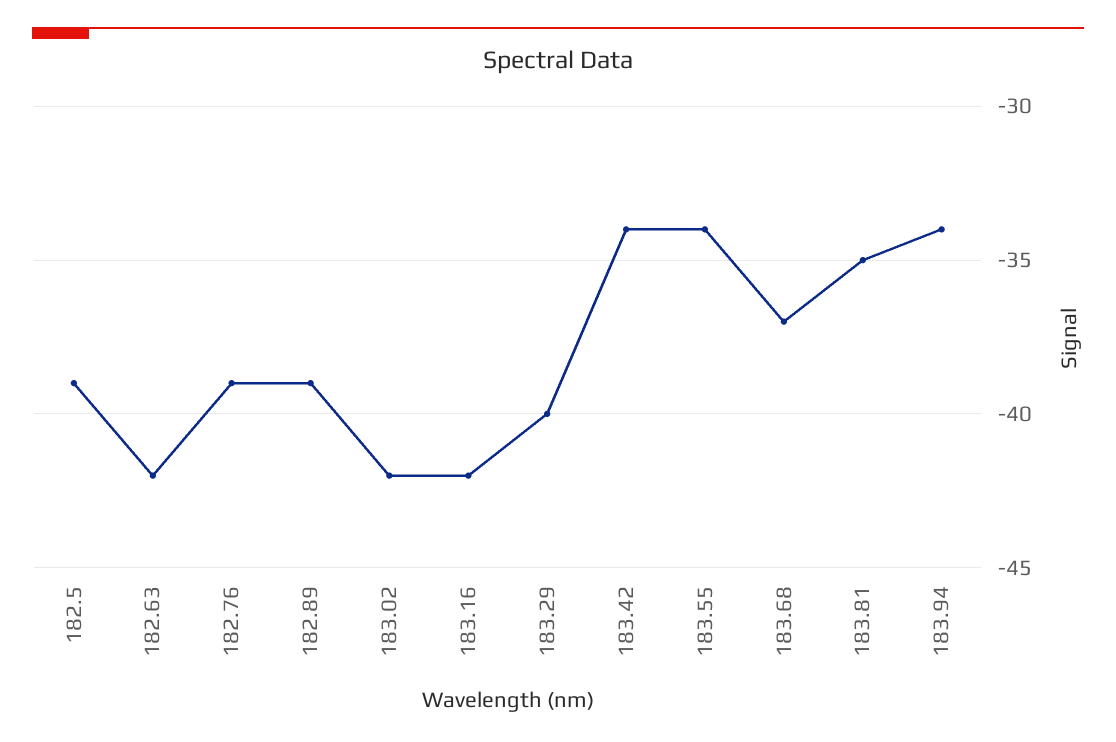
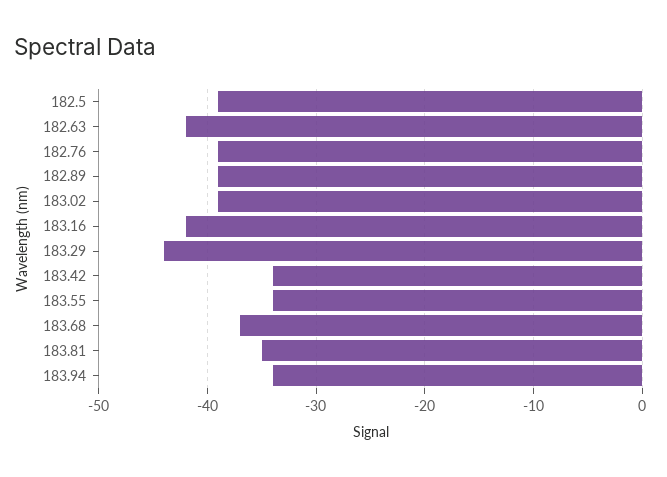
  {
    "182.5": -39,
    "182.63": -42,
    "182.76": -39,
    "182.89": -39,
-   "183.02": -42,
+   "183.02": -39,
    "183.16": -42,
-   "183.29": -40,
+   "183.29": -44,
    "183.42": -34,
    "183.55": -34,
    "183.68": -37,
    "183.81": -35,
    "183.94": -34
  }

